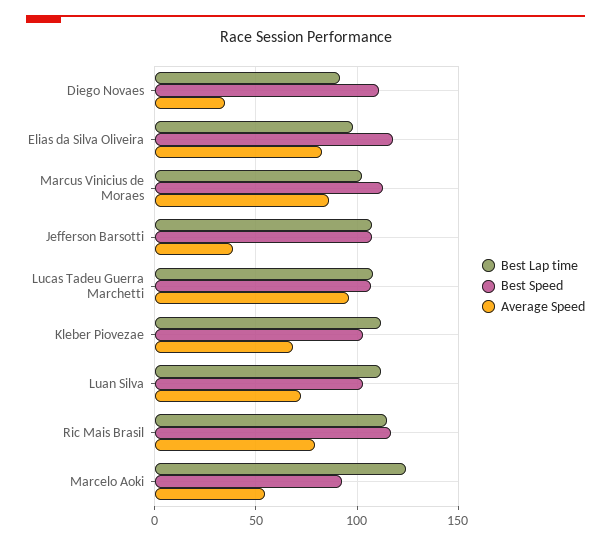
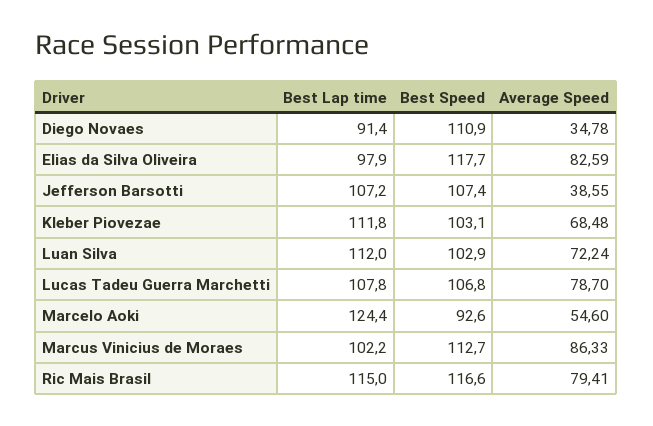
  {
    "Best Lap time": {
      "Diego Novaes": 91.4,
      "Elias da Silva Oliveira": 97.9,
      "Marcus Vinicius de Moraes": 102.2,
      "Jefferson Barsotti": 107.2,
      "Lucas Tadeu Guerra Marchetti": 107.8,
      "Kleber Piovezae": 111.8,
      "Luan Silva": 112,
      "Ric Mais Brasil": 115,
      "Marcelo Aoki": 124.4
    },
    "Best Speed": {
      "Diego Novaes": 110.9,
      "Elias da Silva Oliveira": 117.7,
      "Marcus Vinicius de Moraes": 112.7,
      "Jefferson Barsotti": 107.4,
      "Lucas Tadeu Guerra Marchetti": 106.8,
      "Kleber Piovezae": 103.1,
      "Luan Silva": 102.9,
      "Ric Mais Brasil": 116.6,
      "Marcelo Aoki": 92.6
    },
    "Average Speed": {
      "Diego Novaes": 34.78,
      "Elias da Silva Oliveira": 82.59,
      "Marcus Vinicius de Moraes": 86.33,
      "Jefferson Barsotti": 38.55,
-     "Lucas Tadeu Guerra Marchetti": 95,
+     "Lucas Tadeu Guerra Marchetti": 78.7,
      "Kleber Piovezae": 68.48,
      "Luan Silva": 72.24,
      "Ric Mais Brasil": 79.41,
      "Marcelo Aoki": 54.6
    }
  }

